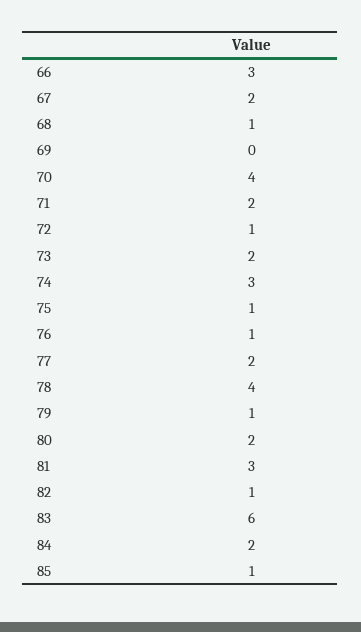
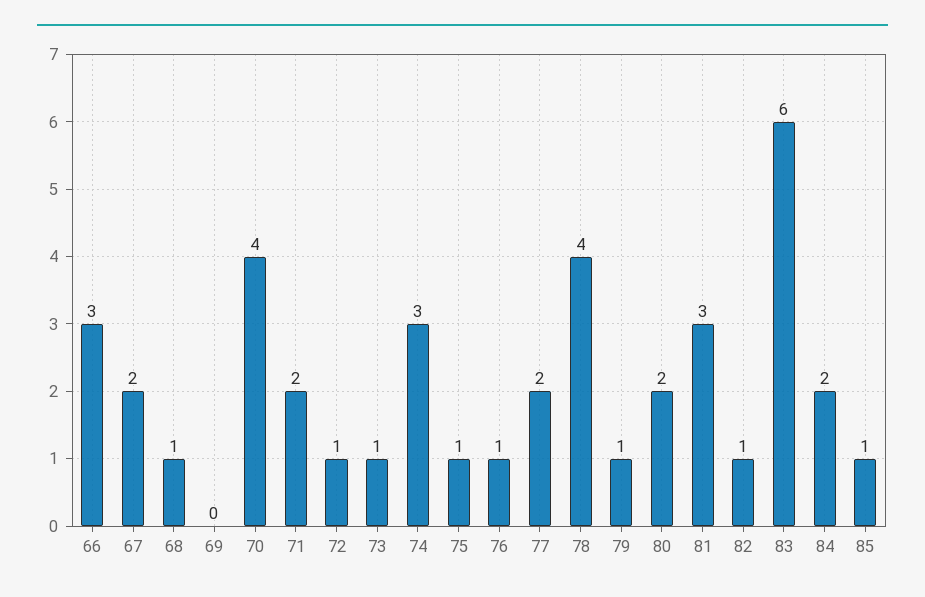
  {
    "66": 3,
    "67": 2,
    "68": 1,
    "69": 0,
    "70": 4,
    "71": 2,
    "72": 1,
-   "73": 2,
+   "73": 1,
    "74": 3,
    "75": 1,
    "76": 1,
    "77": 2,
    "78": 4,
    "79": 1,
    "80": 2,
    "81": 3,
    "82": 1,
    "83": 6,
    "84": 2,
    "85": 1
  }

